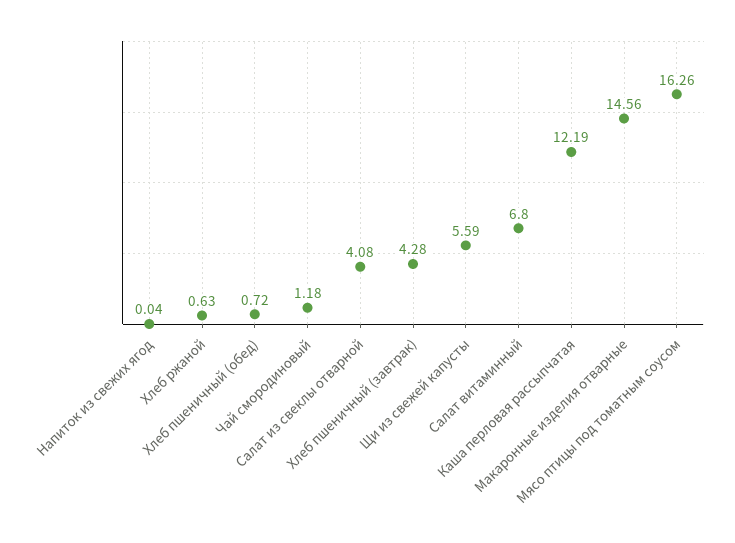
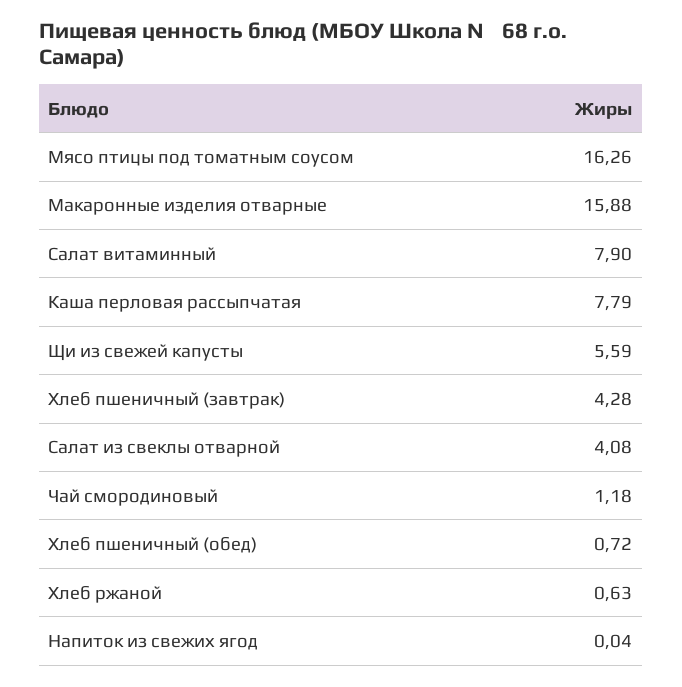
  {
    "Напиток из свежих ягод": 0.04,
    "Хлеб ржаной": 0.63,
    "Хлеб пшеничный (обед)": 0.72,
    "Чай смородиновый": 1.18,
    "Салат из свеклы отварной": 4.08,
    "Хлеб пшеничный (завтрак)": 4.28,
    "Щи из свежей капусты": 5.59,
-   "Салат витаминный": 6.8,
+   "Салат витаминный": 7.9,
-   "Каша перловая рассыпчатая": 12.19,
+   "Каша перловая рассыпчатая": 7.79,
-   "Макаронные изделия отварные": 14.56,
+   "Макаронные изделия отварные": 15.88,
    "Мясо птицы под томатным соусом": 16.26
  }

